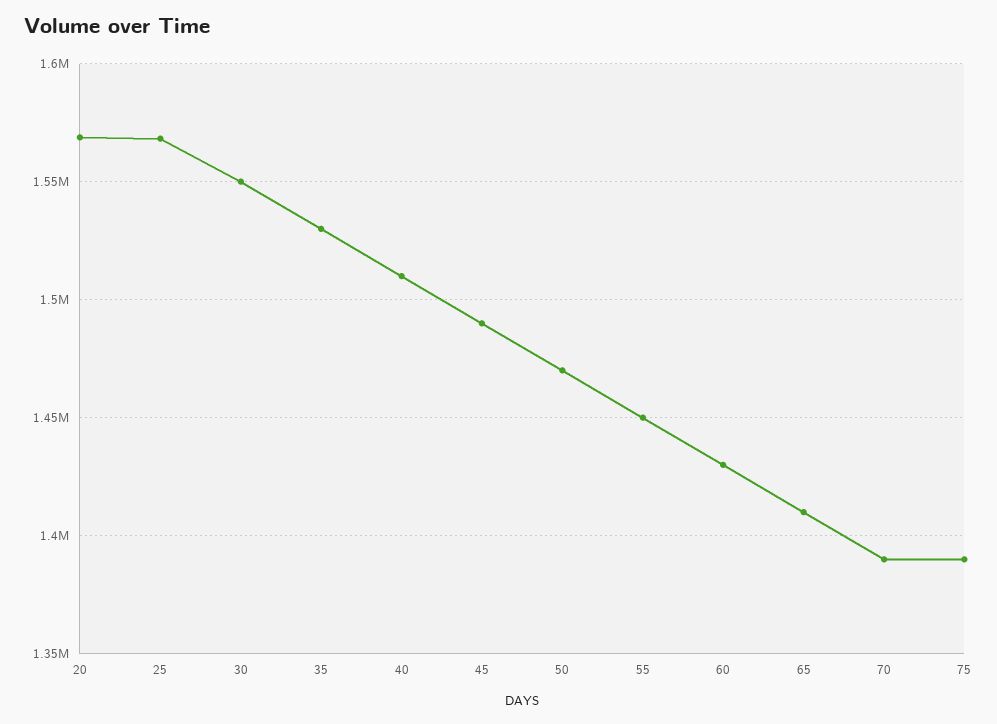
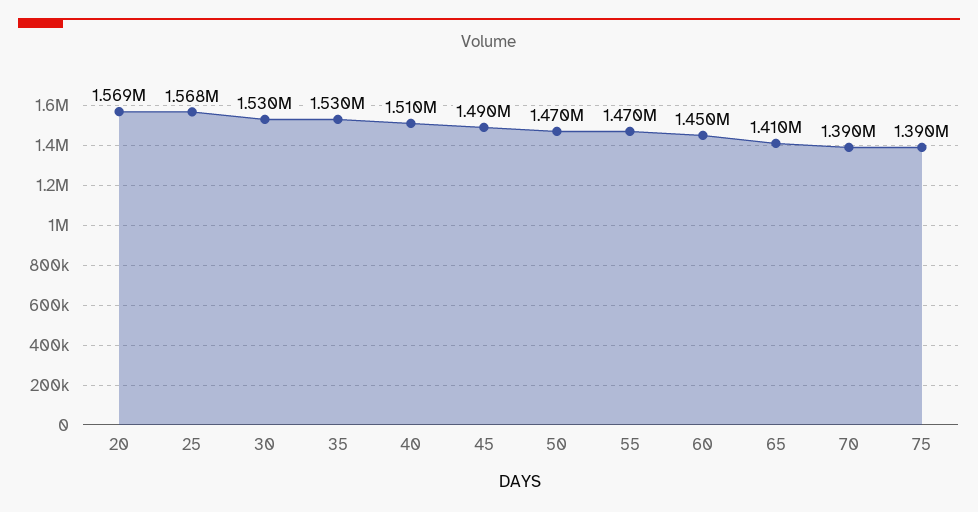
  {
    "20": 1569000,
    "25": 1568000,
-   "30": 1550000,
+   "30": 1530000,
    "35": 1530000,
    "40": 1510000,
    "45": 1490000,
    "50": 1470000,
-   "55": 1450000,
+   "55": 1470000,
-   "60": 1430000,
+   "60": 1450000,
    "65": 1410000,
    "70": 1390000,
    "75": 1390000
  }

